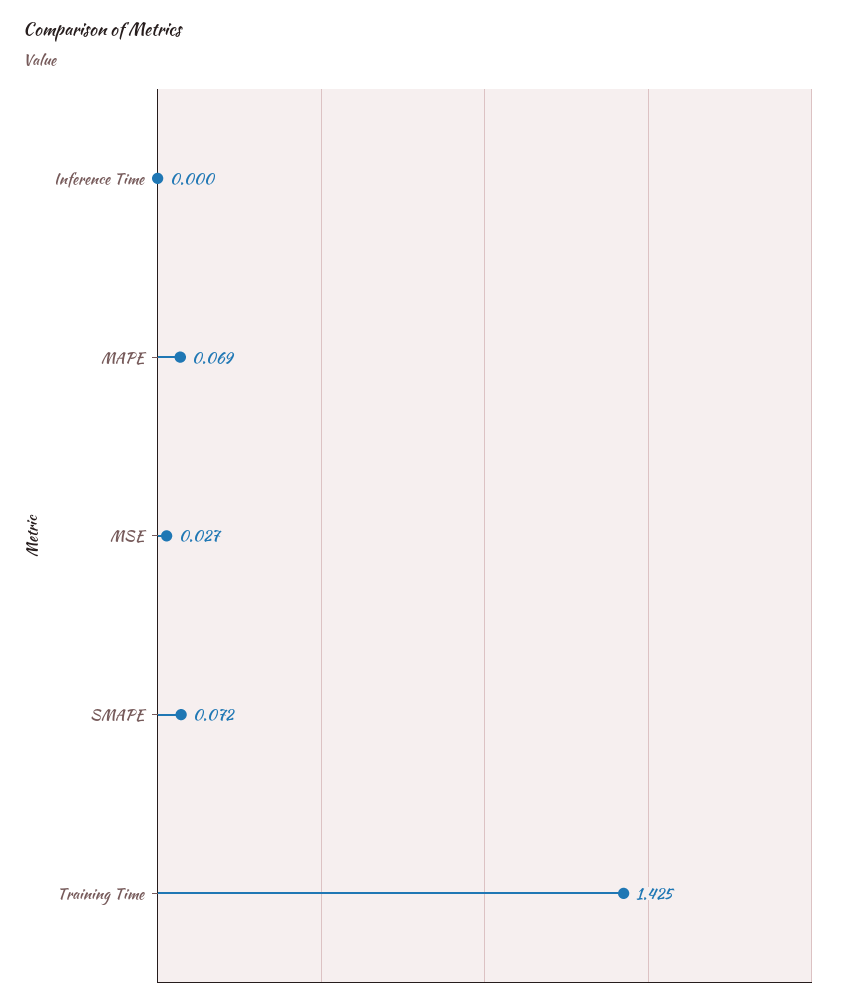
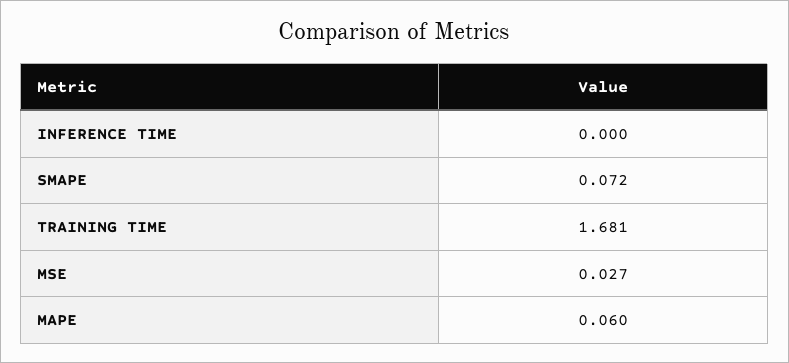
  {
    "Inference Time": 0,
-   "MAPE": 0.069,
+   "MAPE": 0.06,
    "MSE": 0.027,
    "SMAPE": 0.072,
-   "Training Time": 1.425
+   "Training Time": 1.681
  }

